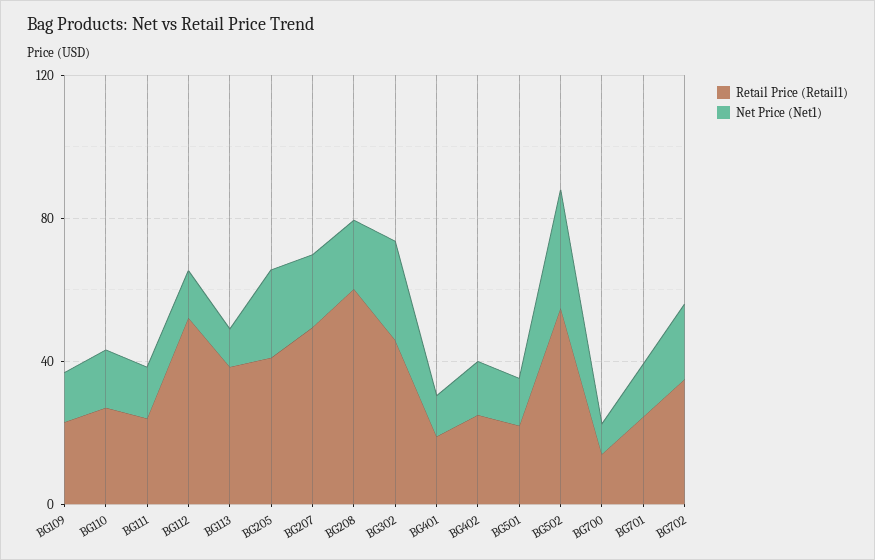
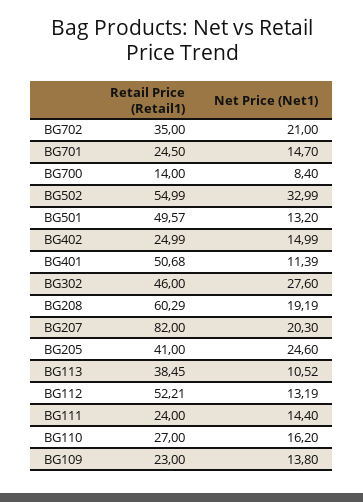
  {
    "Retail Price (Retail1)": {
      "BG109": 23,
      "BG110": 27,
      "BG111": 24,
      "BG112": 52.21,
      "BG113": 38.45,
      "BG205": 41,
-     "BG207": 50,
+     "BG207": 82,
      "BG208": 60.29,
      "BG302": 46,
-     "BG401": 20,
+     "BG401": 50.68,
      "BG402": 24.99,
-     "BG501": 20,
+     "BG501": 49.57,
      "BG502": 54.99,
      "BG700": 14,
      "BG701": 24.5,
      "BG702": 35
    },
    "Net Price (Net1)": {
      "BG109": 13.8,
      "BG110": 16.2,
      "BG111": 14.4,
      "BG112": 13.19,
      "BG113": 10.52,
      "BG205": 24.6,
      "BG207": 20.3,
      "BG208": 19.19,
      "BG302": 27.6,
      "BG401": 11.39,
      "BG402": 14.99,
      "BG501": 13.2,
      "BG502": 32.99,
      "BG700": 8.4,
      "BG701": 14.7,
      "BG702": 21
    }
  }

